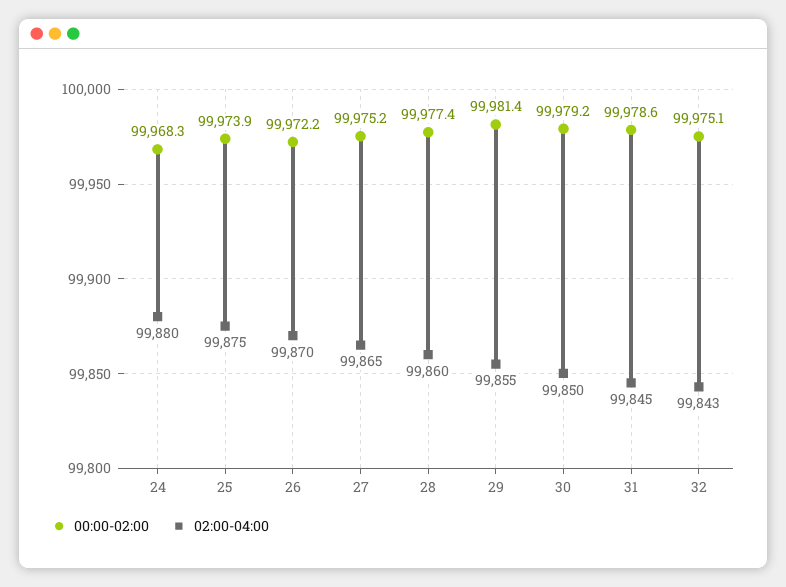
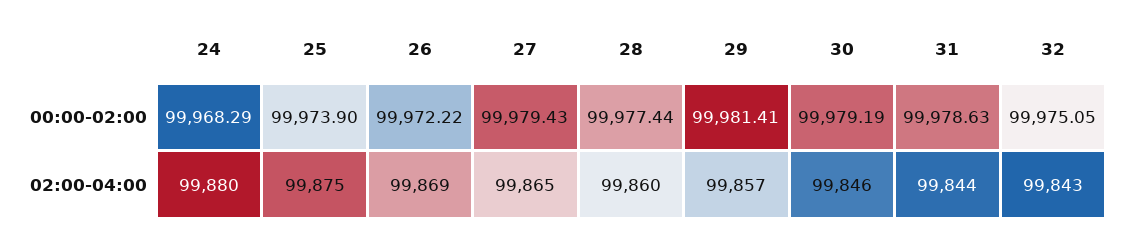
  {
    "00:00-02:00": {
      "24": 99968.29,
      "25": 99973.9,
      "26": 99972.22,
-     "27": 99975.2,
+     "27": 99979.43,
      "28": 99977.44,
      "29": 99981.41,
      "30": 99979.19,
      "31": 99978.63,
      "32": 99975.05
    },
    "02:00-04:00": {
      "24": 99880,
      "25": 99875,
-     "26": 99870,
+     "26": 99869,
      "27": 99865,
      "28": 99860,
-     "29": 99855,
+     "29": 99857,
-     "30": 99850,
+     "30": 99846,
-     "31": 99845,
+     "31": 99844,
      "32": 99843
    }
  }

